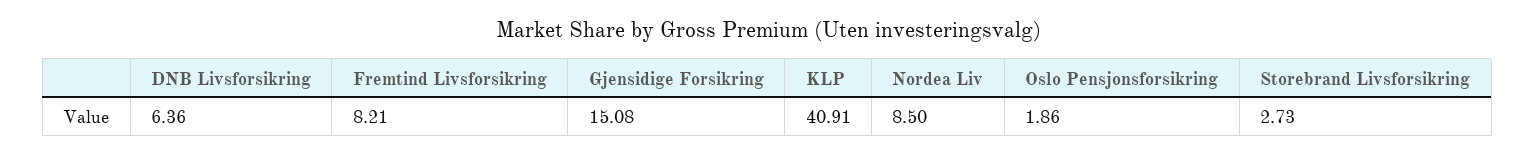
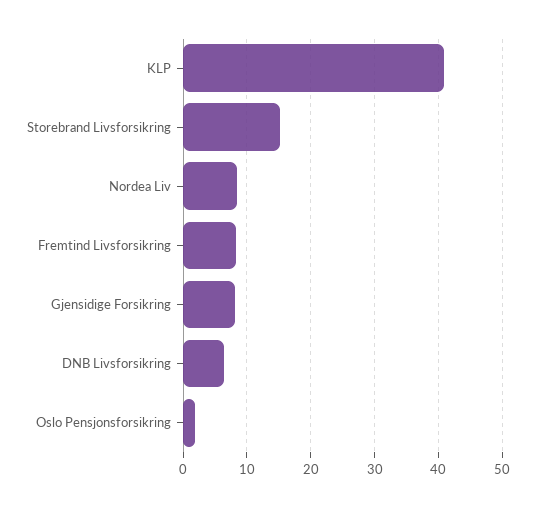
  {
    "DNB Livsforsikring": 6.36,
    "Fremtind Livsforsikring": 8.21,
-   "Gjensidige Forsikring": 15.08,
+   "Gjensidige Forsikring": 8,
    "KLP": 40.91,
    "Nordea Liv": 8.5,
    "Oslo Pensjonsforsikring": 1.86,
-   "Storebrand Livsforsikring": 2.73
+   "Storebrand Livsforsikring": 15
  }

